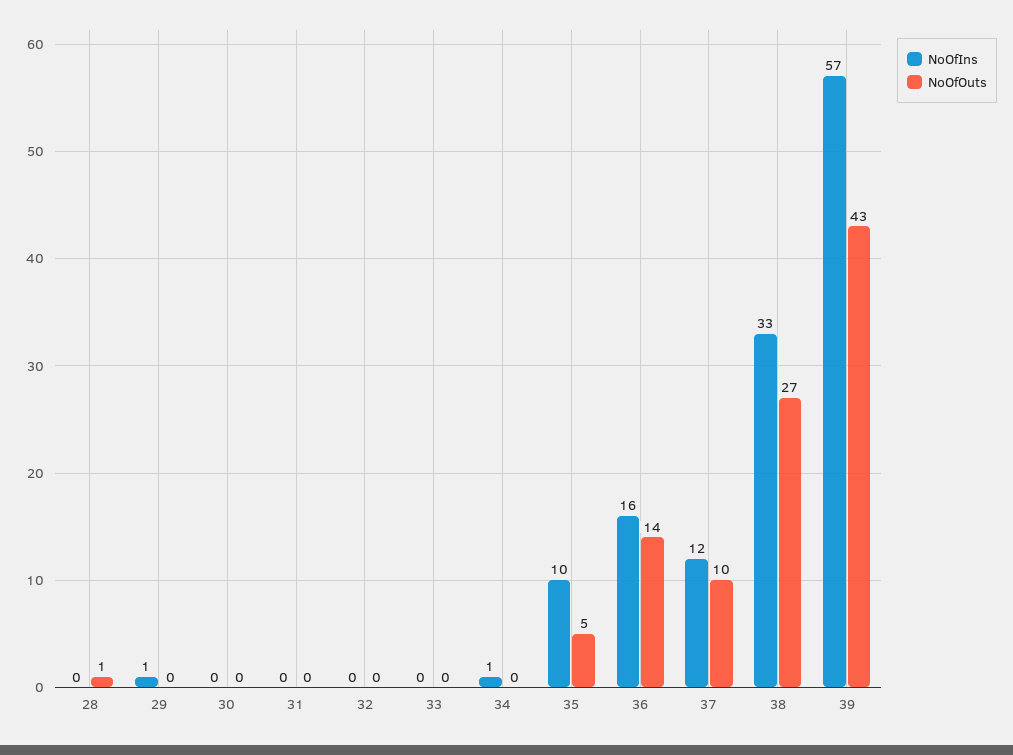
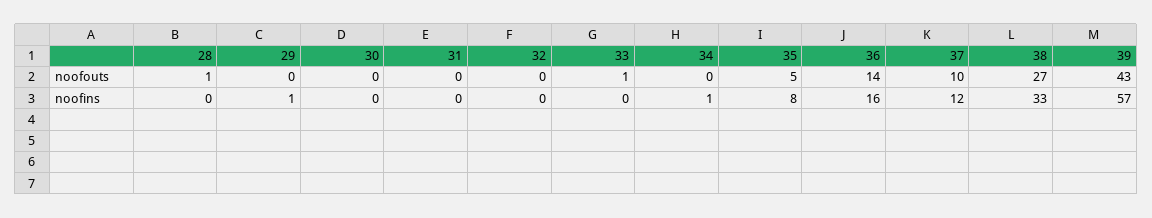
  {
    "NoOfIns": {
      "28": 0,
      "29": 1,
      "30": 0,
      "31": 0,
      "32": 0,
      "33": 0,
      "34": 1,
-     "35": 10,
+     "35": 8,
      "36": 16,
      "37": 12,
      "38": 33,
      "39": 57
    },
    "NoOfOuts": {
      "28": 1,
      "29": 0,
      "30": 0,
      "31": 0,
      "32": 0,
-     "33": 0,
+     "33": 1,
      "34": 0,
      "35": 5,
      "36": 14,
      "37": 10,
      "38": 27,
      "39": 43
    }
  }

